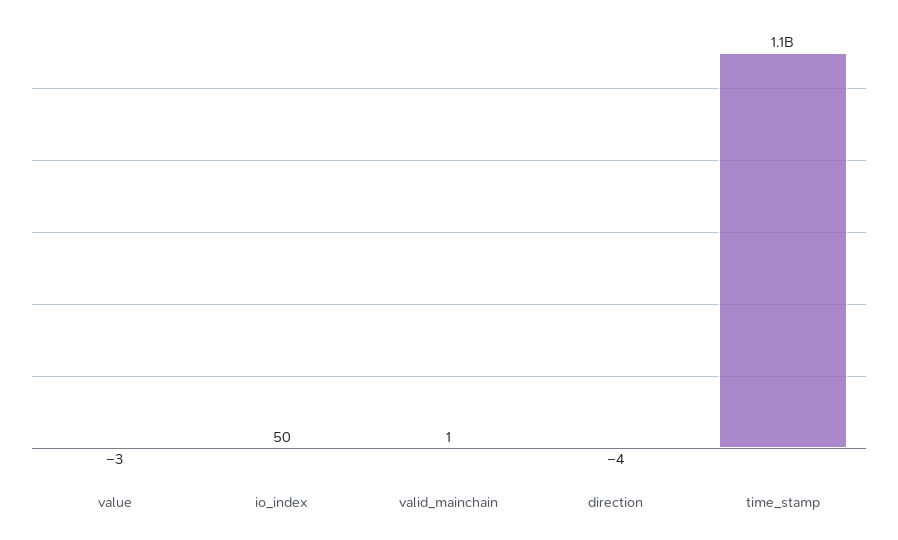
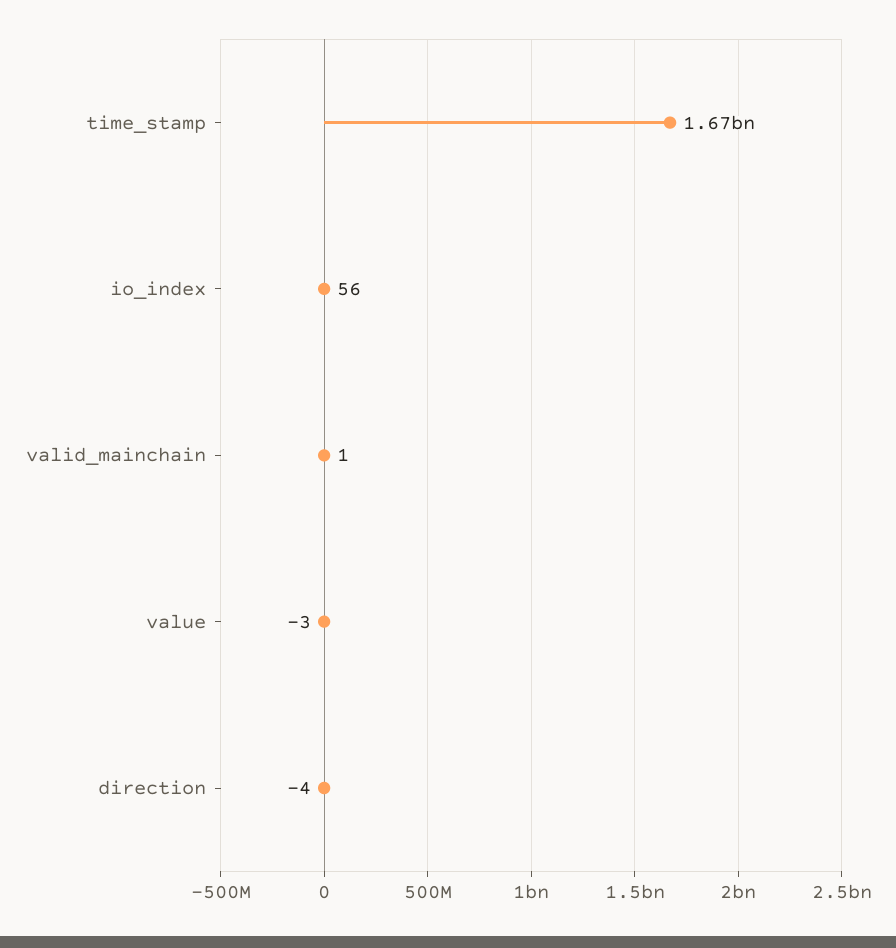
  {
    "value": -3,
-   "io_index": 50,
+   "io_index": 56,
    "valid_mainchain": 1,
    "direction": -4,
-   "time_stamp": 1100000000
+   "time_stamp": 1670000000
  }

